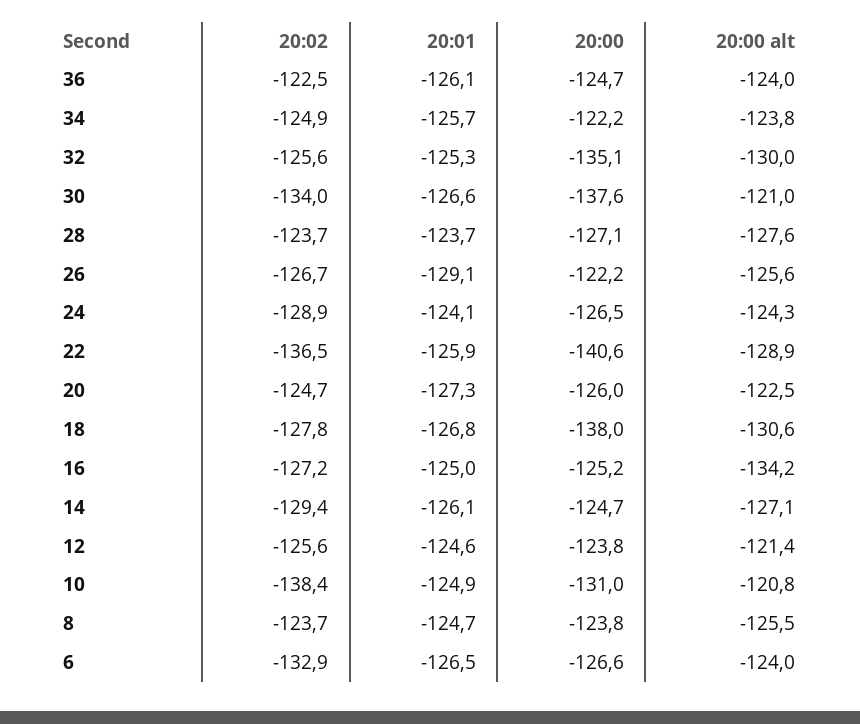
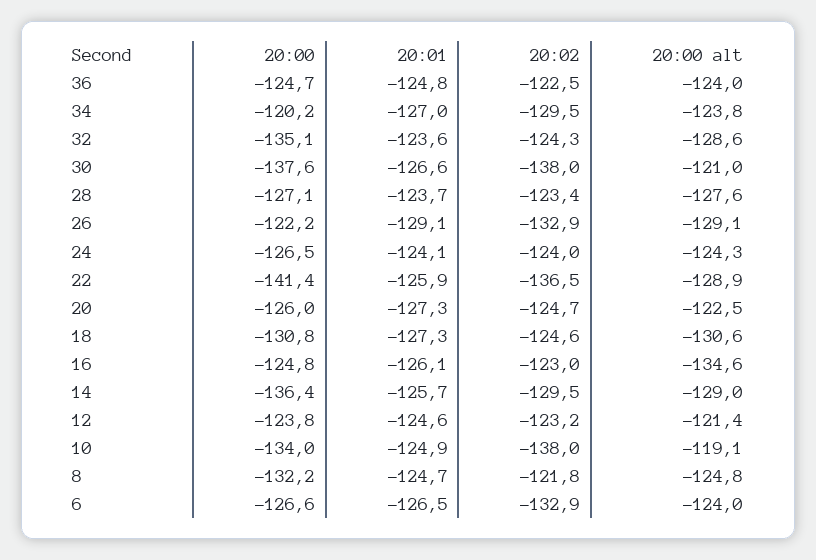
  {
    "20:02": {
      "36": -122.5,
-     "34": -124.9,
+     "34": -129.5,
-     "32": -125.6,
+     "32": -124.3,
-     "30": -134,
+     "30": -138,
-     "28": -123.7,
+     "28": -123.4,
-     "26": -126.7,
+     "26": -132.9,
-     "24": -128.9,
+     "24": -124,
      "22": -136.5,
      "20": -124.7,
-     "18": -127.8,
+     "18": -124.6,
-     "16": -127.2,
+     "16": -123,
-     "14": -129.4,
+     "14": -129.5,
-     "12": -125.6,
+     "12": -123.2,
-     "10": -138.4,
+     "10": -138,
-     "8": -123.7,
+     "8": -121.8,
      "6": -132.9
    },
    "20:01": {
-     "36": -126.1,
+     "36": -124.8,
-     "34": -125.7,
+     "34": -127,
-     "32": -125.3,
+     "32": -123.6,
      "30": -126.6,
      "28": -123.7,
      "26": -129.1,
      "24": -124.1,
      "22": -125.9,
      "20": -127.3,
-     "18": -126.8,
+     "18": -127.3,
-     "16": -125,
+     "16": -126.1,
-     "14": -126.1,
+     "14": -125.7,
      "12": -124.6,
      "10": -124.9,
      "8": -124.7,
      "6": -126.5
    },
    "20:00": {
      "36": -124.7,
-     "34": -122.2,
+     "34": -120.2,
      "32": -135.1,
      "30": -137.6,
      "28": -127.1,
      "26": -122.2,
      "24": -126.5,
-     "22": -140.6,
+     "22": -141.4,
      "20": -126,
-     "18": -138,
+     "18": -130.8,
-     "16": -125.2,
+     "16": -124.8,
-     "14": -124.7,
+     "14": -136.4,
      "12": -123.8,
-     "10": -131,
+     "10": -134,
-     "8": -123.8,
+     "8": -132.2,
      "6": -126.6
    },
    "20:00 alt": {
      "36": -124,
      "34": -123.8,
-     "32": -130,
+     "32": -128.6,
      "30": -121,
      "28": -127.6,
-     "26": -125.6,
+     "26": -129.1,
      "24": -124.3,
      "22": -128.9,
      "20": -122.5,
      "18": -130.6,
-     "16": -134.2,
+     "16": -134.6,
-     "14": -127.1,
+     "14": -129,
      "12": -121.4,
-     "10": -120.8,
+     "10": -119.1,
-     "8": -125.5,
+     "8": -124.8,
      "6": -124
    }
  }

